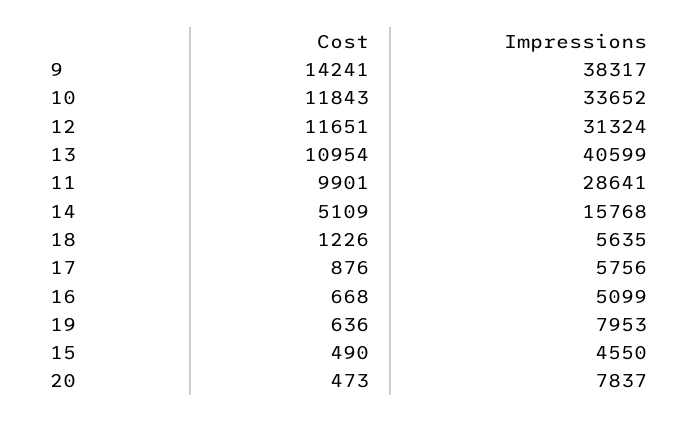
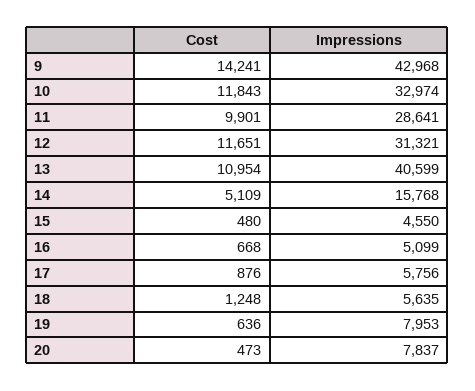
  {
    "Cost": {
      "9": 14241,
      "10": 11843,
      "12": 11651,
      "13": 10954,
      "11": 9901,
      "14": 5109,
-     "18": 1226,
+     "18": 1248,
      "17": 876,
      "16": 668,
      "19": 636,
-     "15": 490,
+     "15": 480,
      "20": 473
    },
    "Impressions": {
-     "9": 38317,
+     "9": 42968,
-     "10": 33652,
+     "10": 32974,
-     "12": 31324,
+     "12": 31321,
      "13": 40599,
      "11": 28641,
      "14": 15768,
      "18": 5635,
      "17": 5756,
      "16": 5099,
      "19": 7953,
      "15": 4550,
      "20": 7837
    }
  }

